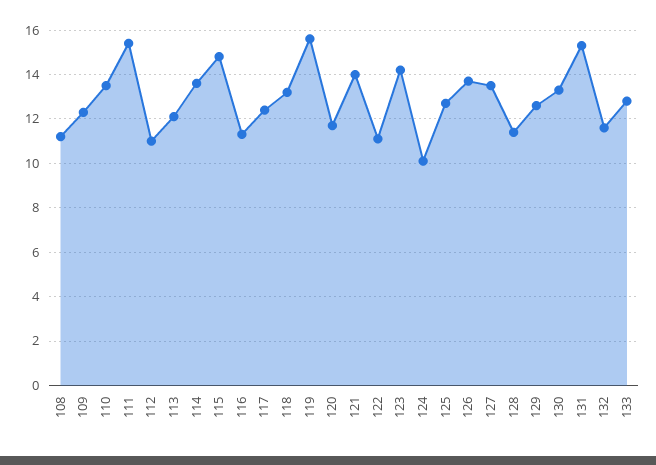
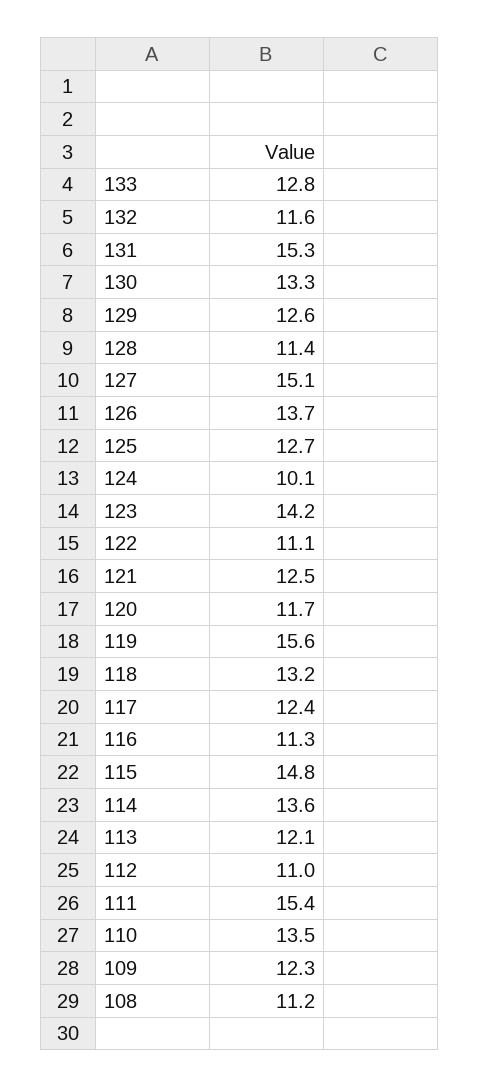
  {
    "108": 11.2,
    "109": 12.3,
    "110": 13.5,
    "111": 15.4,
    "112": 11,
    "113": 12.1,
    "114": 13.6,
    "115": 14.8,
    "116": 11.3,
    "117": 12.4,
    "118": 13.2,
    "119": 15.6,
    "120": 11.7,
-   "121": 14,
+   "121": 12.5,
    "122": 11.1,
    "123": 14.2,
    "124": 10.1,
    "125": 12.7,
    "126": 13.7,
-   "127": 13.5,
+   "127": 15.1,
    "128": 11.4,
    "129": 12.6,
    "130": 13.3,
    "131": 15.3,
    "132": 11.6,
    "133": 12.8
  }

